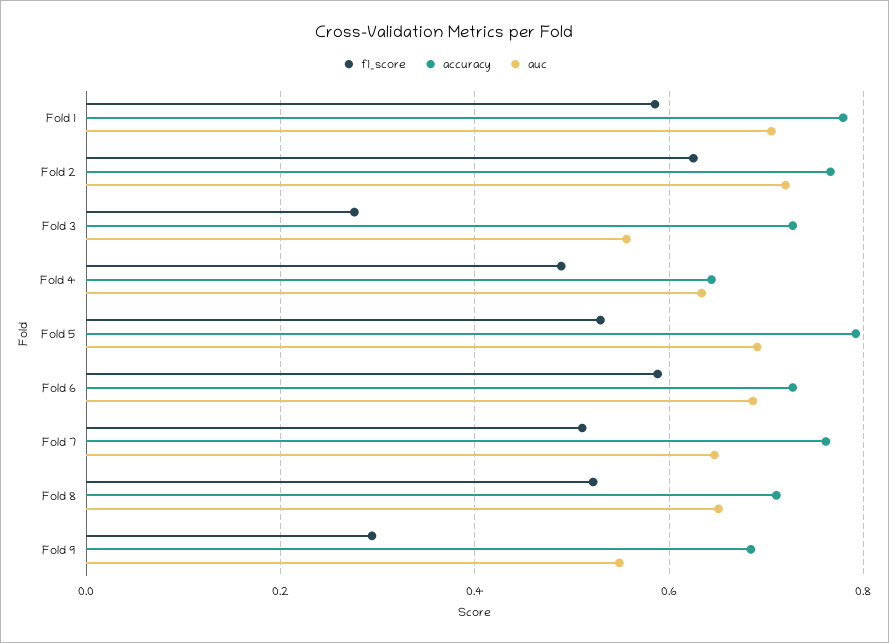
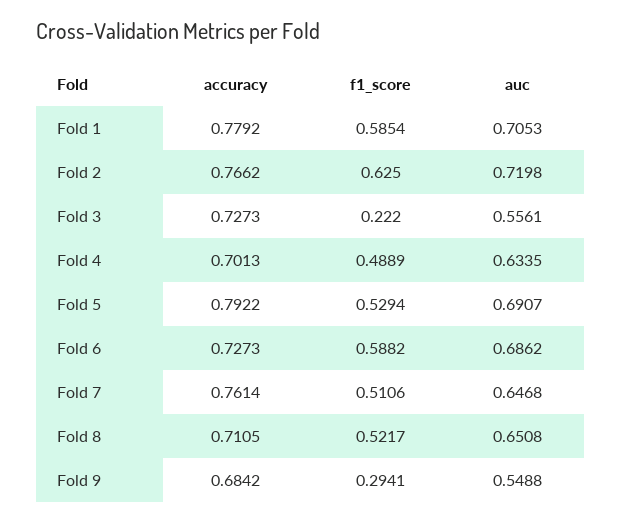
  {
    "f1_score": {
      "Fold 1": 0.5854,
      "Fold 2": 0.625,
-     "Fold 3": 0.28,
+     "Fold 3": 0.222,
      "Fold 4": 0.4889,
      "Fold 5": 0.5294,
      "Fold 6": 0.5882,
      "Fold 7": 0.5106,
      "Fold 8": 0.5217,
      "Fold 9": 0.2941
    },
    "accuracy": {
      "Fold 1": 0.7792,
      "Fold 2": 0.7662,
      "Fold 3": 0.7273,
-     "Fold 4": 0.64,
+     "Fold 4": 0.7013,
      "Fold 5": 0.7922,
      "Fold 6": 0.7273,
      "Fold 7": 0.7614,
      "Fold 8": 0.7105,
      "Fold 9": 0.6842
    },
    "auc": {
      "Fold 1": 0.7053,
      "Fold 2": 0.7198,
      "Fold 3": 0.5561,
      "Fold 4": 0.6335,
      "Fold 5": 0.6907,
      "Fold 6": 0.6862,
      "Fold 7": 0.6468,
      "Fold 8": 0.6508,
      "Fold 9": 0.5488
    }
  }

